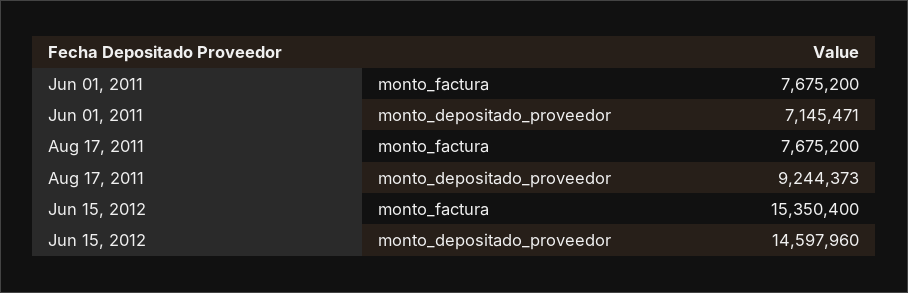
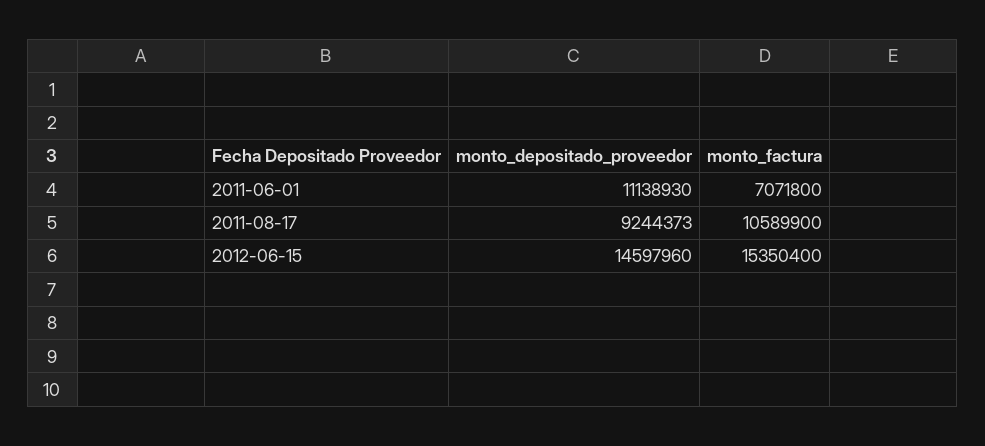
  {
    "Jun 01, 2011": {
-     "monto_factura": 7675200,
+     "monto_factura": 7071800,
-     "monto_depositado_proveedor": 7145471
+     "monto_depositado_proveedor": 11138930
    },
    "Aug 17, 2011": {
-     "monto_factura": 7675200,
+     "monto_factura": 10589900,
      "monto_depositado_proveedor": 9244373
    },
    "Jun 15, 2012": {
      "monto_factura": 15350400,
      "monto_depositado_proveedor": 14597960
    }
  }

